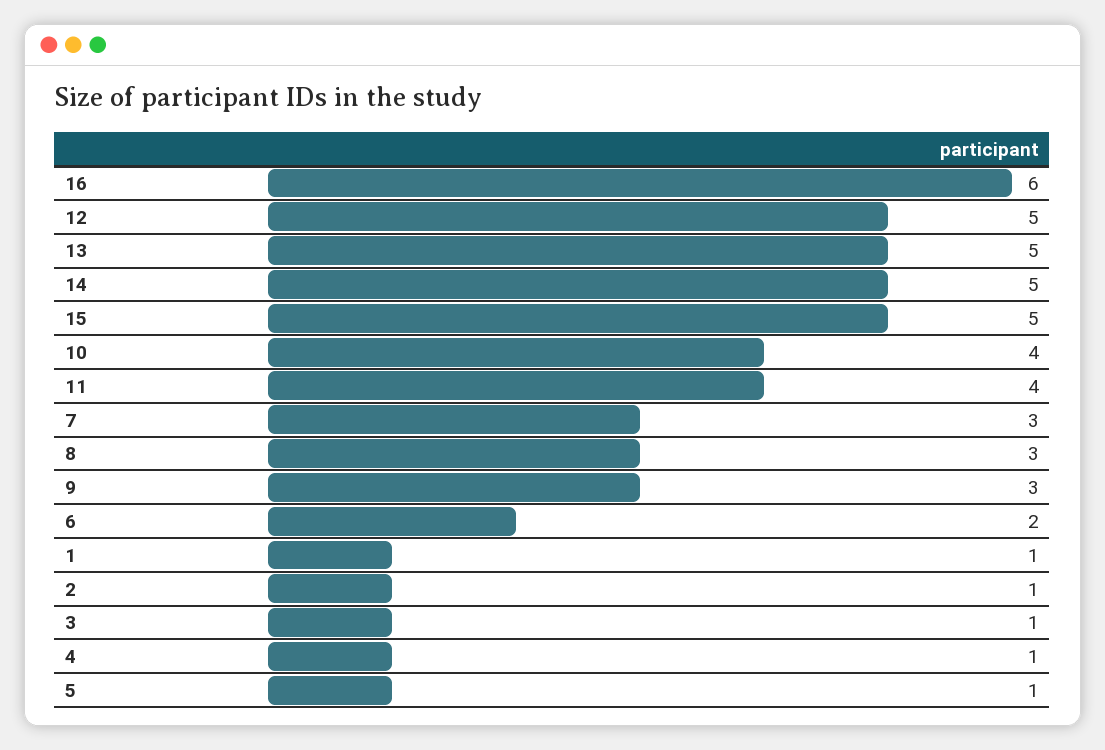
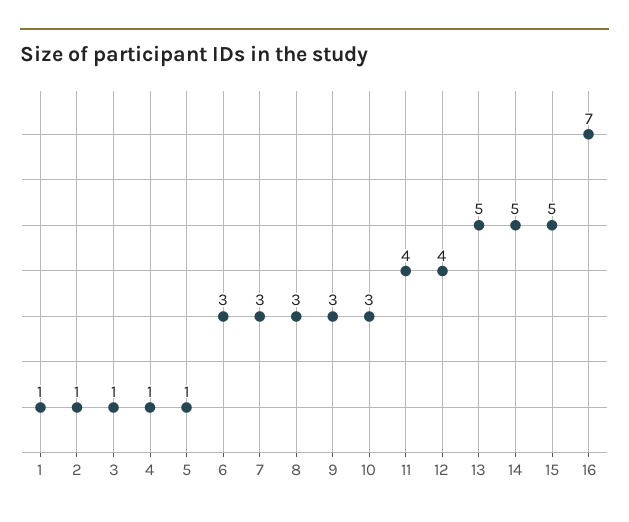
  {
-   "16": 6,
+   "16": 7,
-   "12": 5,
+   "12": 4,
    "13": 5,
    "14": 5,
    "15": 5,
-   "10": 4,
+   "10": 3,
    "11": 4,
    "7": 3,
    "8": 3,
    "9": 3,
-   "6": 2,
+   "6": 3,
    "1": 1,
    "2": 1,
    "3": 1,
    "4": 1,
    "5": 1
  }

